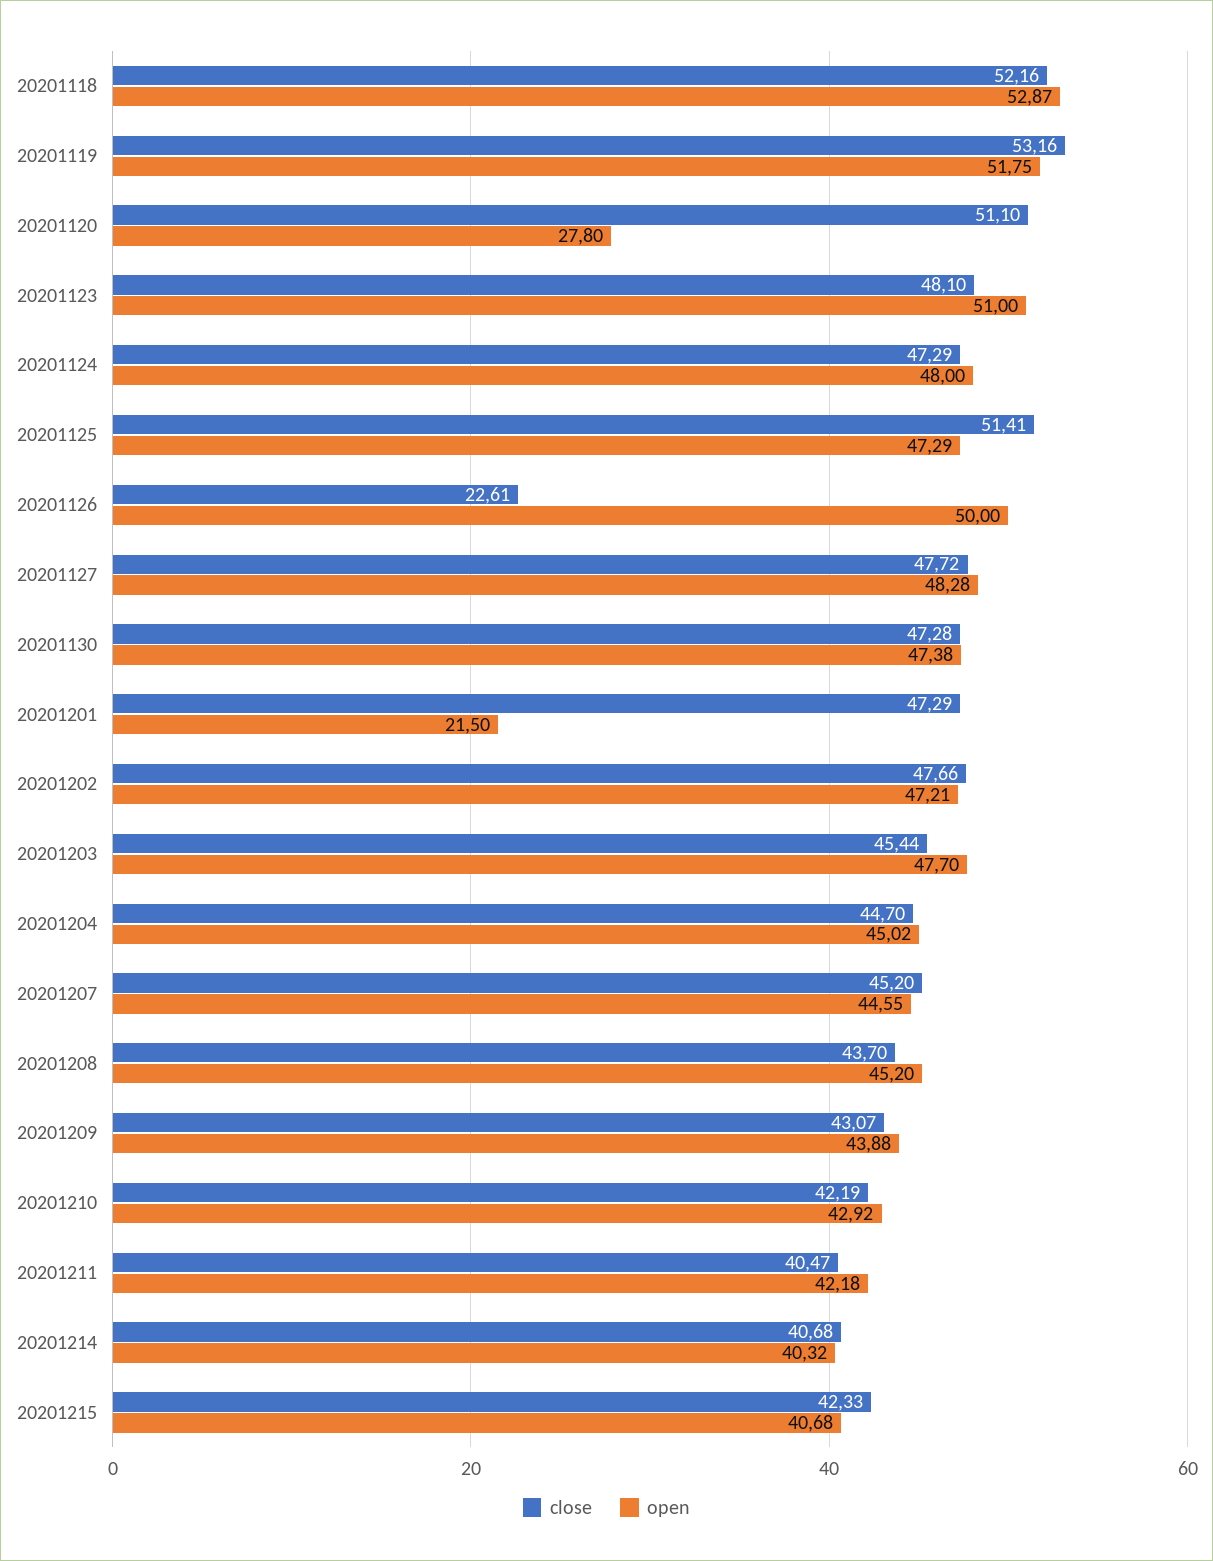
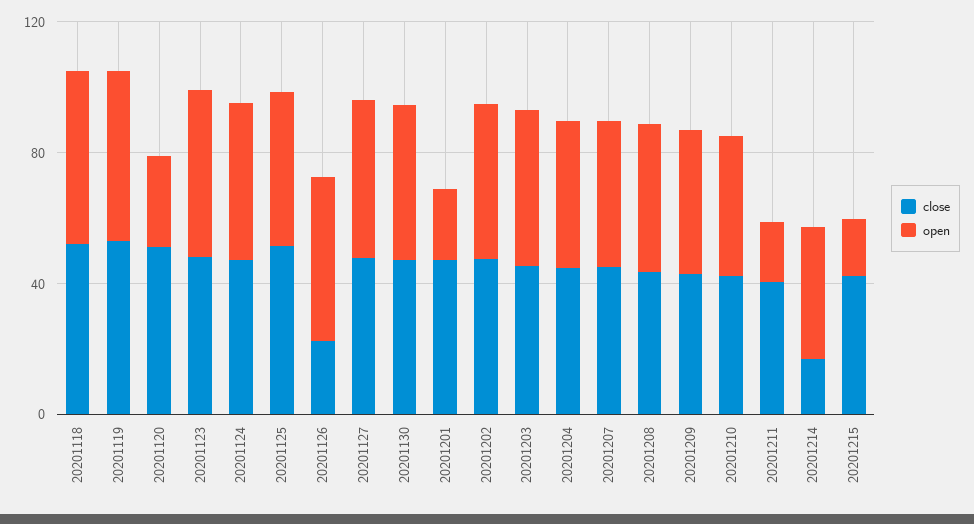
  {
    "close": {
      "20201118": 52.16,
      "20201119": 53.16,
      "20201120": 51.1,
      "20201123": 48.1,
      "20201124": 47.29,
      "20201125": 51.41,
      "20201126": 22.61,
      "20201127": 47.72,
      "20201130": 47.28,
      "20201201": 47.29,
      "20201202": 47.66,
      "20201203": 45.44,
      "20201204": 44.7,
      "20201207": 45.2,
      "20201208": 43.7,
      "20201209": 43.07,
      "20201210": 42.19,
      "20201211": 40.47,
-     "20201214": 40.68,
+     "20201214": 20,
      "20201215": 42.33
    },
    "open": {
      "20201118": 52.87,
      "20201119": 51.75,
      "20201120": 27.8,
      "20201123": 51,
      "20201124": 48,
      "20201125": 47.29,
      "20201126": 50,
      "20201127": 48.28,
      "20201130": 47.38,
      "20201201": 21.5,
      "20201202": 47.21,
      "20201203": 47.7,
      "20201204": 45.02,
      "20201207": 44.55,
      "20201208": 45.2,
      "20201209": 43.88,
      "20201210": 42.92,
-     "20201211": 42.18,
+     "20201211": 20,
      "20201214": 40.32,
-     "20201215": 40.68
+     "20201215": 20
    }
  }

